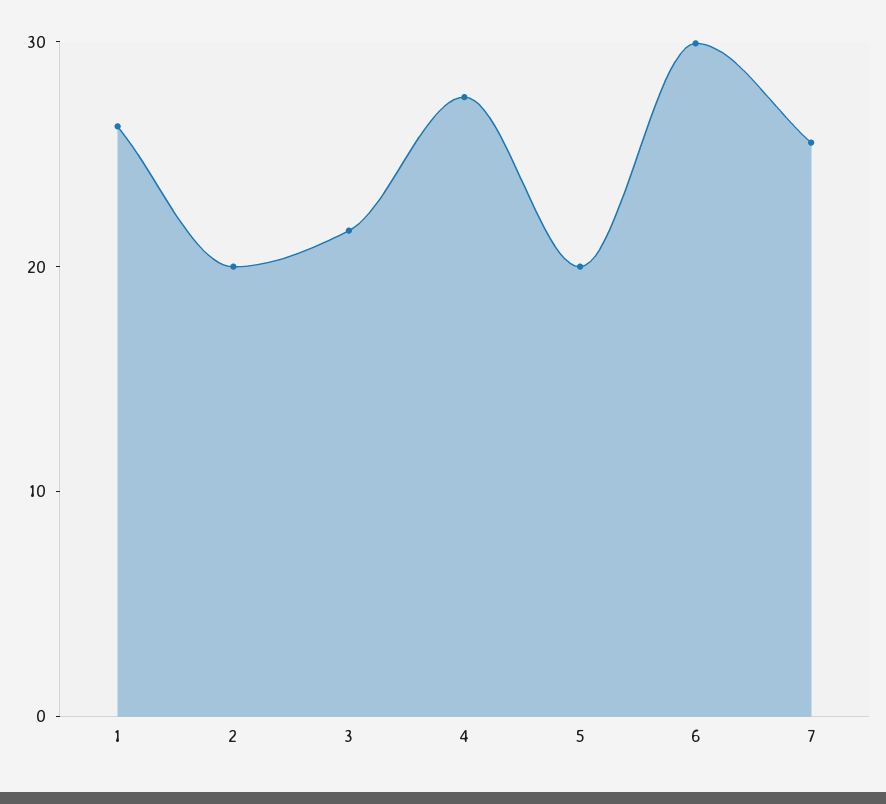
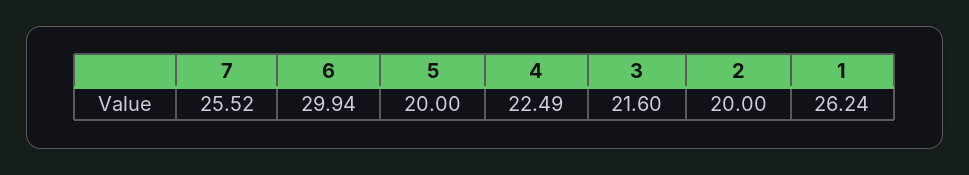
  {
    "1": 26.24,
    "2": 20,
    "3": 21.6,
-   "4": 28,
+   "4": 22.49,
    "5": 20,
    "6": 29.94,
    "7": 25.52
  }

